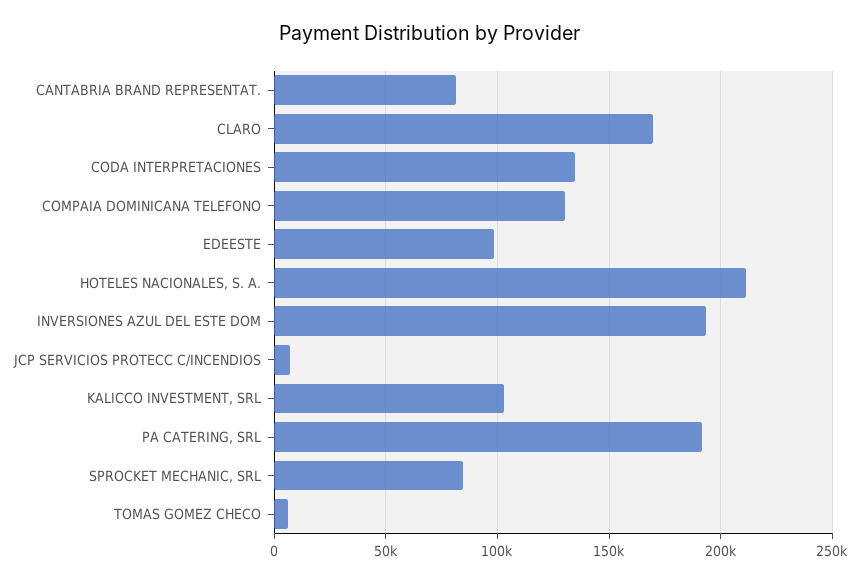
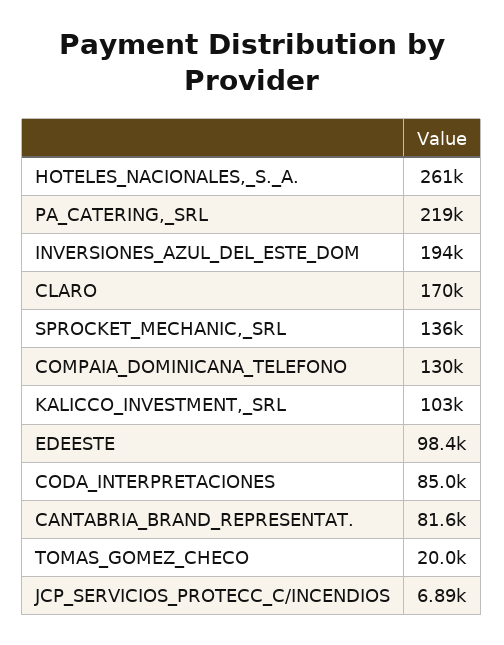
  {
    "CANTABRIA BRAND REPRESENTAT.": 81600,
    "CLARO": 170000,
-   "CODA INTERPRETACIONES": 135000,
+   "CODA INTERPRETACIONES": 85000,
    "COMPAIA DOMINICANA TELEFONO": 130000,
    "EDEESTE": 98400,
-   "HOTELES NACIONALES, S. A.": 210000,
+   "HOTELES NACIONALES, S. A.": 261000,
    "INVERSIONES AZUL DEL ESTE DOM": 194000,
    "JCP SERVICIOS PROTECC C/INCENDIOS": 6890,
    "KALICCO INVESTMENT, SRL": 103000,
-   "PA CATERING, SRL": 190000,
+   "PA CATERING, SRL": 219000,
-   "SPROCKET MECHANIC, SRL": 85000,
+   "SPROCKET MECHANIC, SRL": 136000,
-   "TOMAS GOMEZ CHECO": 5000
+   "TOMAS GOMEZ CHECO": 20000
  }

